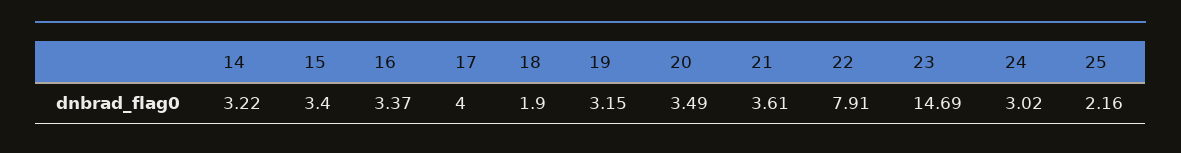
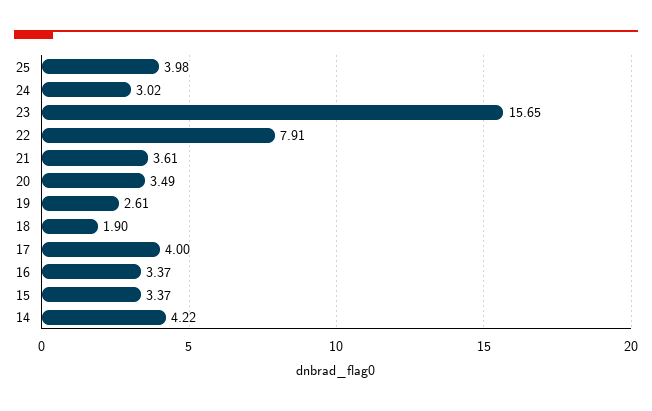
  {
-   "14": 3.22,
+   "14": 4.22,
-   "15": 3.4,
+   "15": 3.37,
    "16": 3.37,
    "17": 4,
    "18": 1.9,
-   "19": 3.15,
+   "19": 2.61,
    "20": 3.49,
    "21": 3.61,
    "22": 7.91,
-   "23": 14.69,
+   "23": 15.65,
    "24": 3.02,
-   "25": 2.16
+   "25": 3.98
  }

